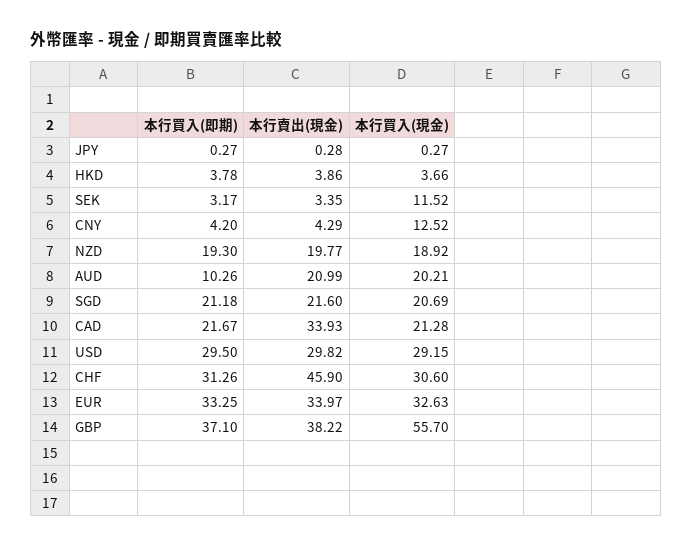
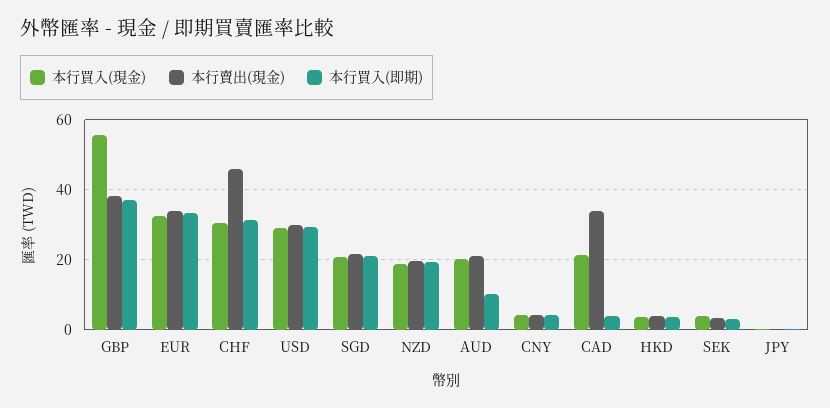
  {
    "本行買入(即期)": {
      "JPY": 0.27,
      "HKD": 3.78,
      "SEK": 3.17,
      "CNY": 4.2,
      "NZD": 19.3,
      "AUD": 10.26,
      "SGD": 21.18,
-     "CAD": 21.67,
+     "CAD": 4,
      "USD": 29.5,
      "CHF": 31.26,
      "EUR": 33.25,
      "GBP": 37.1
    },
    "本行賣出(現金)": {
      "JPY": 0.28,
      "HKD": 3.86,
      "SEK": 3.35,
      "CNY": 4.29,
      "NZD": 19.77,
      "AUD": 20.99,
      "SGD": 21.6,
      "CAD": 33.93,
      "USD": 29.82,
      "CHF": 45.9,
      "EUR": 33.97,
      "GBP": 38.22
    },
    "本行買入(現金)": {
      "JPY": 0.27,
      "HKD": 3.66,
-     "SEK": 11.52,
+     "SEK": 4,
-     "CNY": 12.52,
+     "CNY": 4,
      "NZD": 18.92,
      "AUD": 20.21,
      "SGD": 20.69,
      "CAD": 21.28,
      "USD": 29.15,
      "CHF": 30.6,
      "EUR": 32.63,
      "GBP": 55.7
    }
  }

